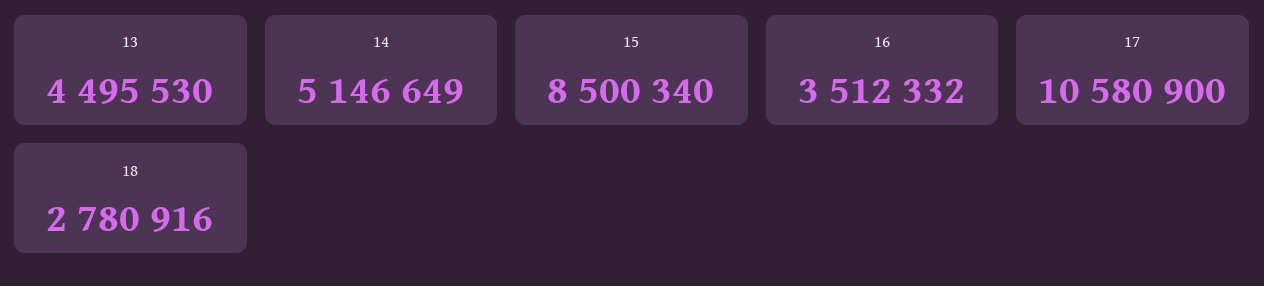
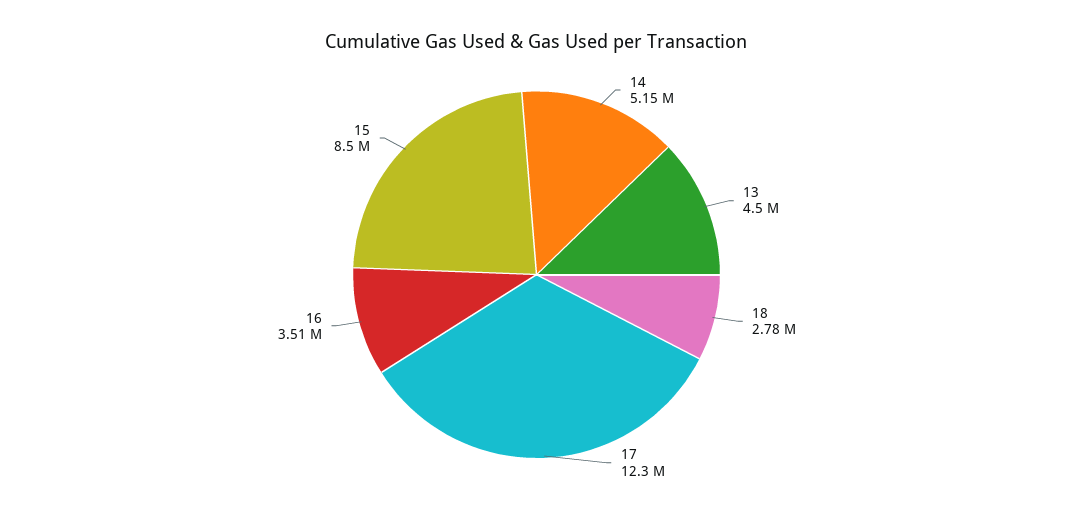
  {
    "13": 4495530,
    "14": 5146649,
    "15": 8500340,
    "16": 3512332,
-   "17": 10580900,
+   "17": 12300000,
    "18": 2780916
  }

